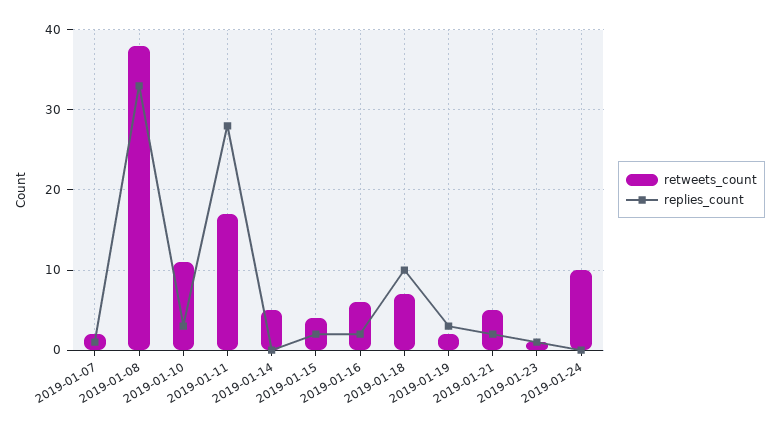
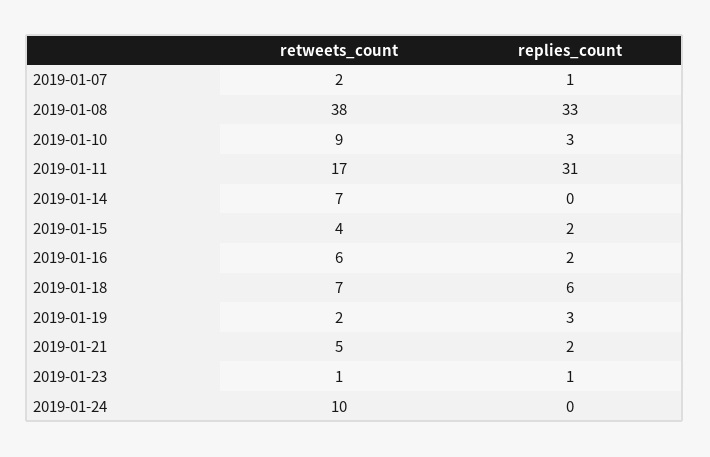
  {
    "retweets_count": {
      "2019-01-07": 2,
      "2019-01-08": 38,
-     "2019-01-10": 11,
+     "2019-01-10": 9,
      "2019-01-11": 17,
-     "2019-01-14": 5,
+     "2019-01-14": 7,
      "2019-01-15": 4,
      "2019-01-16": 6,
      "2019-01-18": 7,
      "2019-01-19": 2,
      "2019-01-21": 5,
      "2019-01-23": 1,
      "2019-01-24": 10
    },
    "replies_count": {
      "2019-01-07": 1,
      "2019-01-08": 33,
      "2019-01-10": 3,
-     "2019-01-11": 28,
+     "2019-01-11": 31,
      "2019-01-14": 0,
      "2019-01-15": 2,
      "2019-01-16": 2,
-     "2019-01-18": 10,
+     "2019-01-18": 6,
      "2019-01-19": 3,
      "2019-01-21": 2,
      "2019-01-23": 1,
      "2019-01-24": 0
    }
  }

